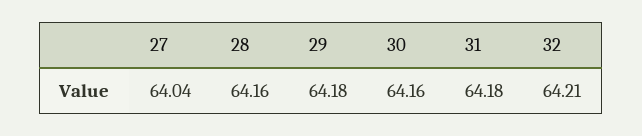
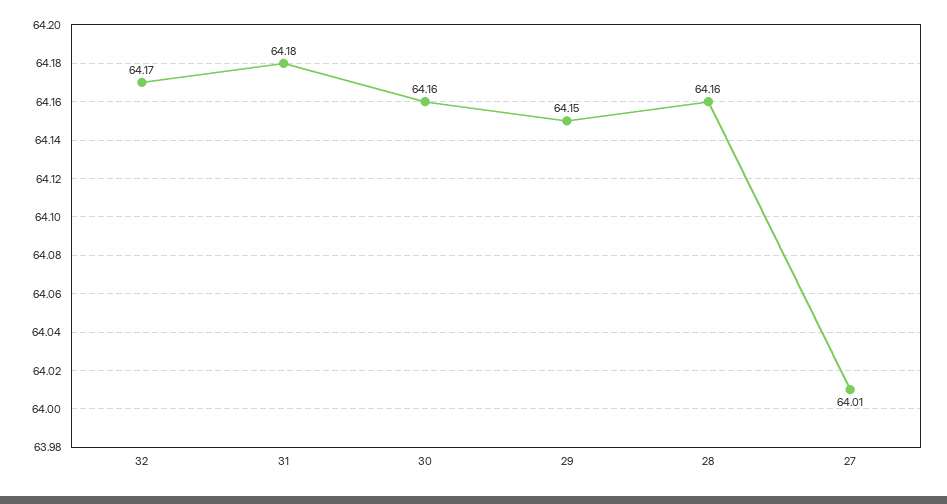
  {
-   "27": 64.04,
+   "27": 64.01,
    "28": 64.16,
-   "29": 64.18,
+   "29": 64.15,
    "30": 64.16,
    "31": 64.18,
-   "32": 64.21
+   "32": 64.17
  }

